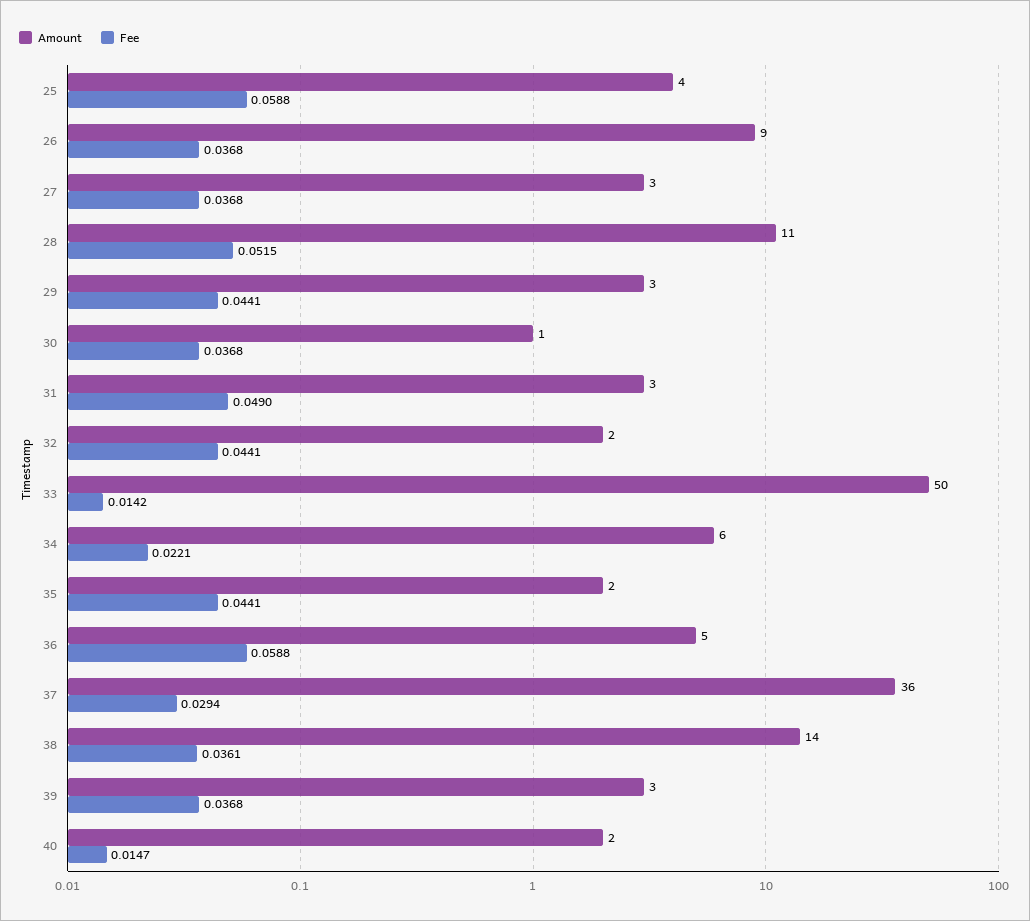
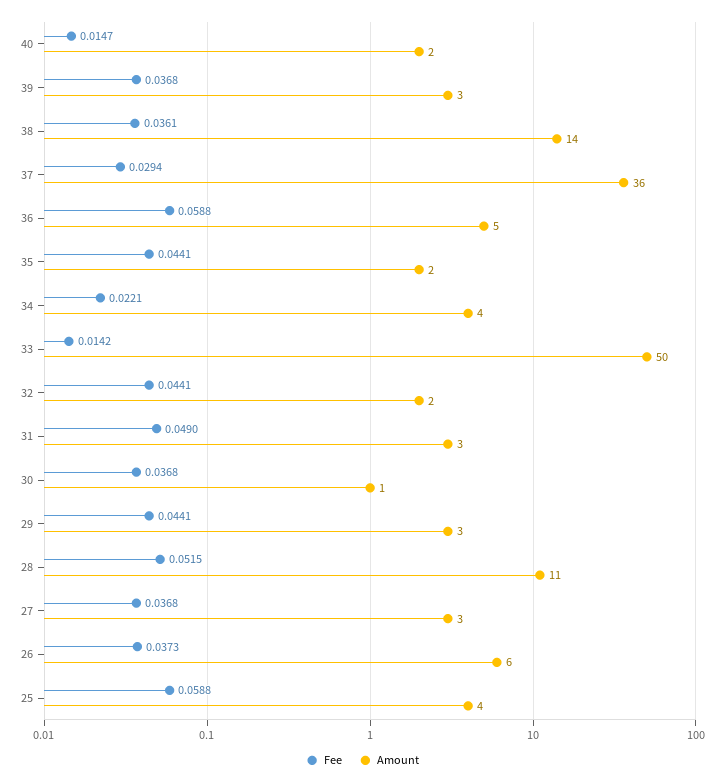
  {
    "Amount": {
      "25": 4,
-     "26": 9,
+     "26": 6,
      "27": 3,
      "28": 11,
      "29": 3,
      "30": 1,
      "31": 3,
      "32": 2,
      "33": 50,
-     "34": 6,
+     "34": 4,
      "35": 2,
      "36": 5,
      "37": 36,
      "38": 14,
      "39": 3,
      "40": 2
    },
    "Fee": {
      "25": 0.0588,
-     "26": 0.0368,
+     "26": 0.0373,
      "27": 0.0368,
      "28": 0.0515,
      "29": 0.0441,
      "30": 0.0368,
      "31": 0.049,
      "32": 0.0441,
      "33": 0.0142,
      "34": 0.0221,
      "35": 0.0441,
      "36": 0.0588,
      "37": 0.0294,
      "38": 0.0361,
      "39": 0.0368,
      "40": 0.0147
    }
  }

